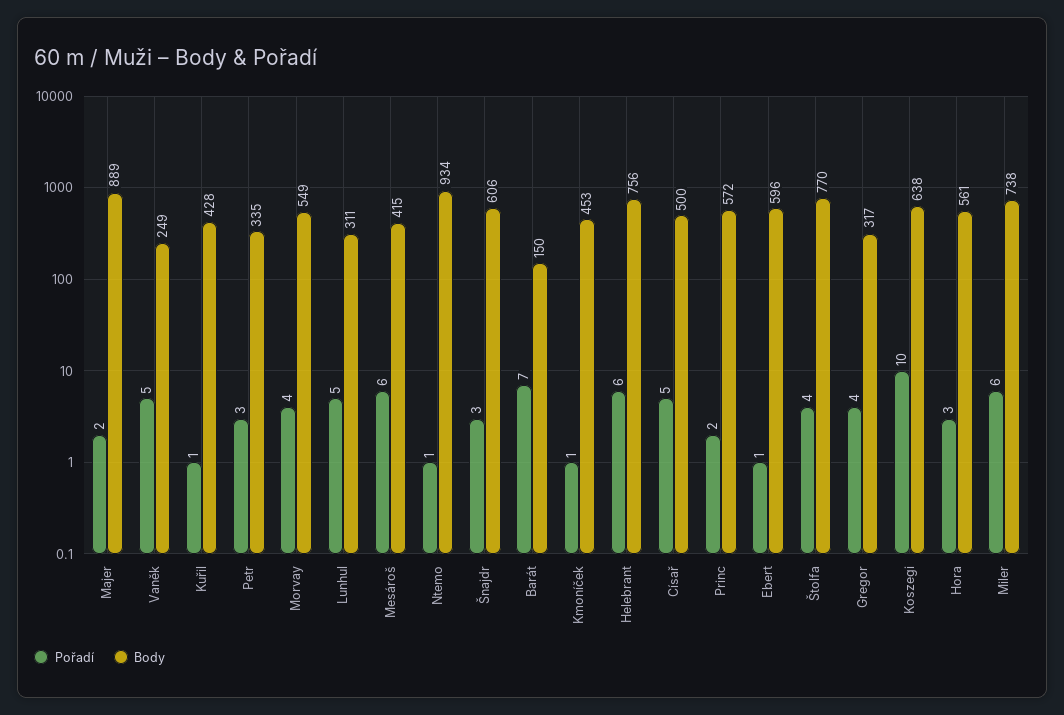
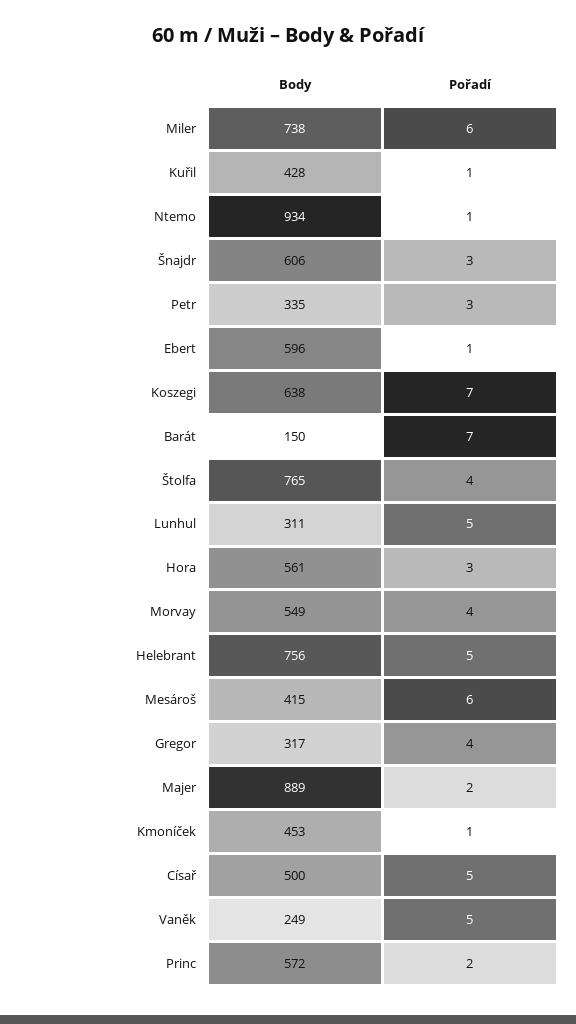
  {
    "Pořadí": {
      "Majer": 2,
      "Vaněk": 5,
      "Kuřil": 1,
      "Petr": 3,
      "Morvay": 4,
      "Lunhul": 5,
      "Mesároš": 6,
      "Ntemo": 1,
      "Šnajdr": 3,
      "Barát": 7,
      "Kmoníček": 1,
-     "Helebrant": 6,
+     "Helebrant": 5,
      "Císař": 5,
      "Princ": 2,
      "Ebert": 1,
      "Štolfa": 4,
      "Gregor": 4,
-     "Koszegi": 10,
+     "Koszegi": 7,
      "Hora": 3,
      "Miler": 6
    },
    "Body": {
      "Majer": 889,
      "Vaněk": 249,
      "Kuřil": 428,
      "Petr": 335,
      "Morvay": 549,
      "Lunhul": 311,
      "Mesároš": 415,
      "Ntemo": 934,
      "Šnajdr": 606,
      "Barát": 150,
      "Kmoníček": 453,
      "Helebrant": 756,
      "Císař": 500,
      "Princ": 572,
      "Ebert": 596,
-     "Štolfa": 770,
+     "Štolfa": 765,
      "Gregor": 317,
      "Koszegi": 638,
      "Hora": 561,
      "Miler": 738
    }
  }

